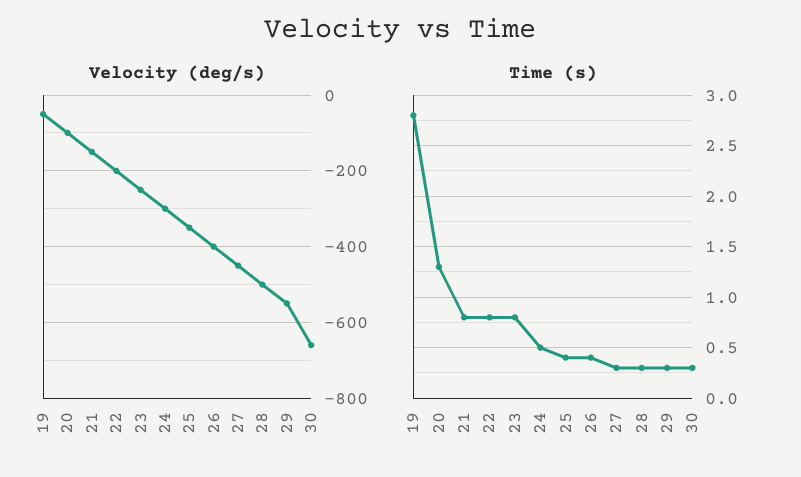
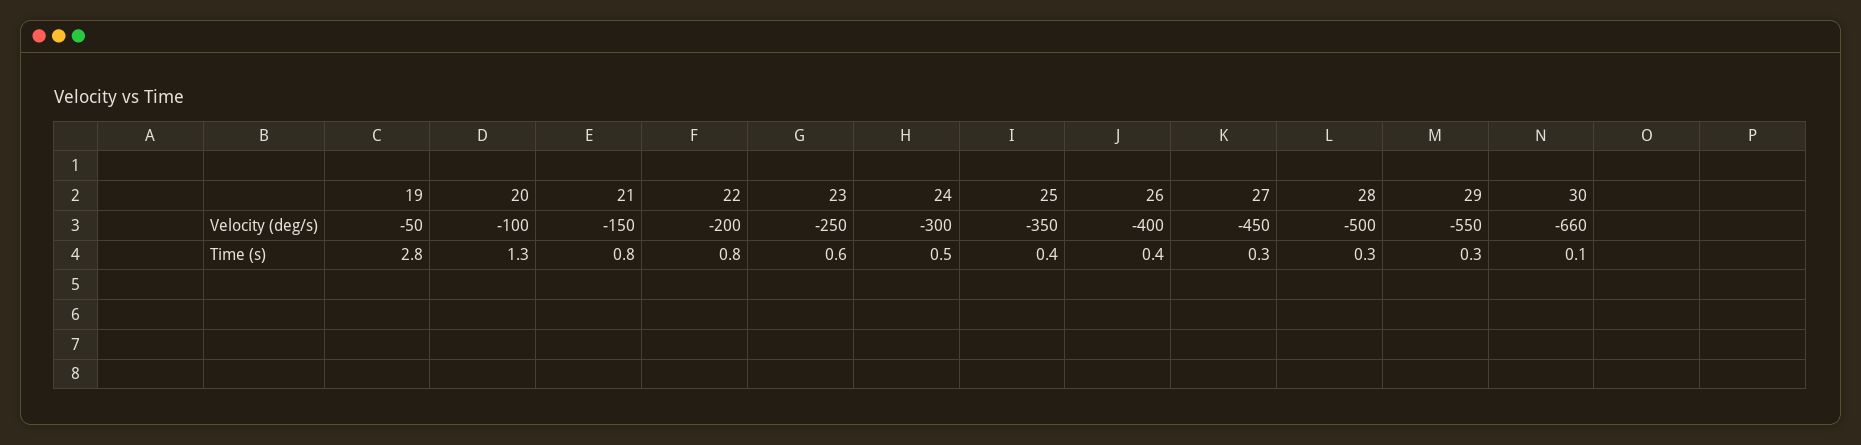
  {
    "Velocity (deg/s)": {
      "19": -50,
      "20": -100,
      "21": -150,
      "22": -200,
      "23": -250,
      "24": -300,
      "25": -350,
      "26": -400,
      "27": -450,
      "28": -500,
      "29": -550,
      "30": -660
    },
    "Time (s)": {
      "19": 2.8,
      "20": 1.3,
      "21": 0.8,
      "22": 0.8,
-     "23": 0.8,
+     "23": 0.6,
      "24": 0.5,
      "25": 0.4,
      "26": 0.4,
      "27": 0.3,
      "28": 0.3,
      "29": 0.3,
-     "30": 0.3
+     "30": 0.1
    }
  }

